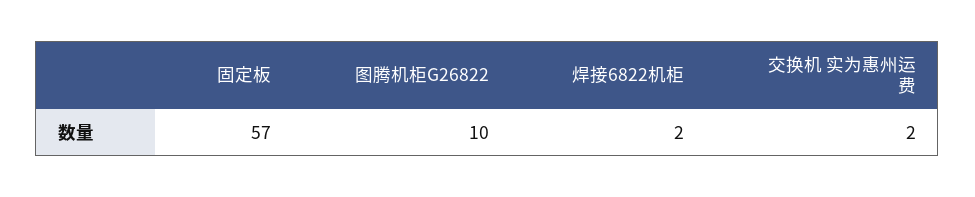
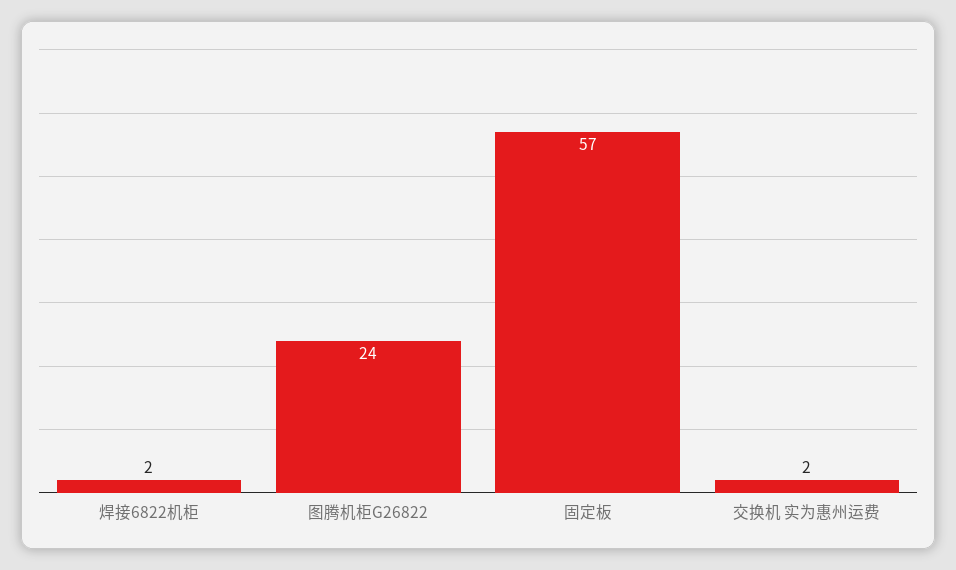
  {
    "固定板": 57,
-   "图腾机柜G26822": 10,
+   "图腾机柜G26822": 24,
    "焊接6822机柜": 2,
    "交换机 实为惠州运费": 2
  }

